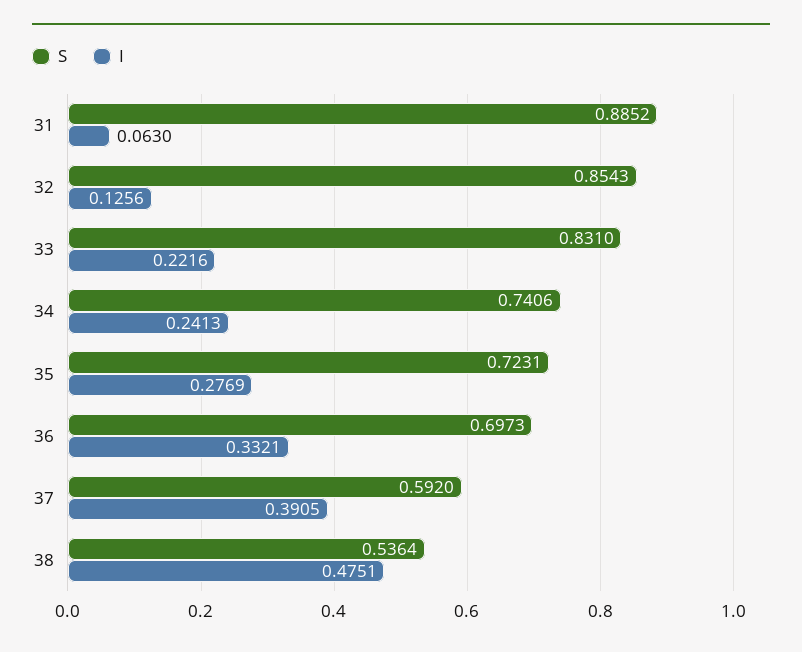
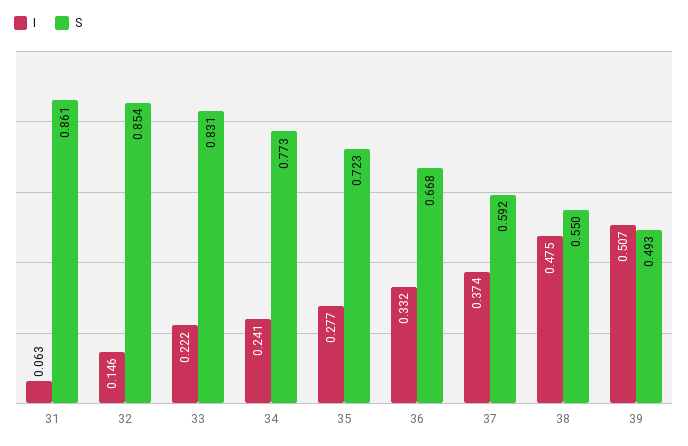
  {
    "S": {
-     "31": 0.8852,
+     "31": 0.861,
      "32": 0.8543,
      "33": 0.831,
-     "34": 0.7406,
+     "34": 0.773,
      "35": 0.7231,
-     "36": 0.6973,
+     "36": 0.668,
      "37": 0.592,
-     "38": 0.5364
+     "38": 0.55,
+     "39": 0.493
    },
    "I": {
      "31": 0.063,
-     "32": 0.1256,
+     "32": 0.146,
      "33": 0.2216,
      "34": 0.2413,
      "35": 0.2769,
      "36": 0.3321,
-     "37": 0.3905,
+     "37": 0.374,
-     "38": 0.4751
+     "38": 0.4751,
+     "39": 0.507
    }
  }

